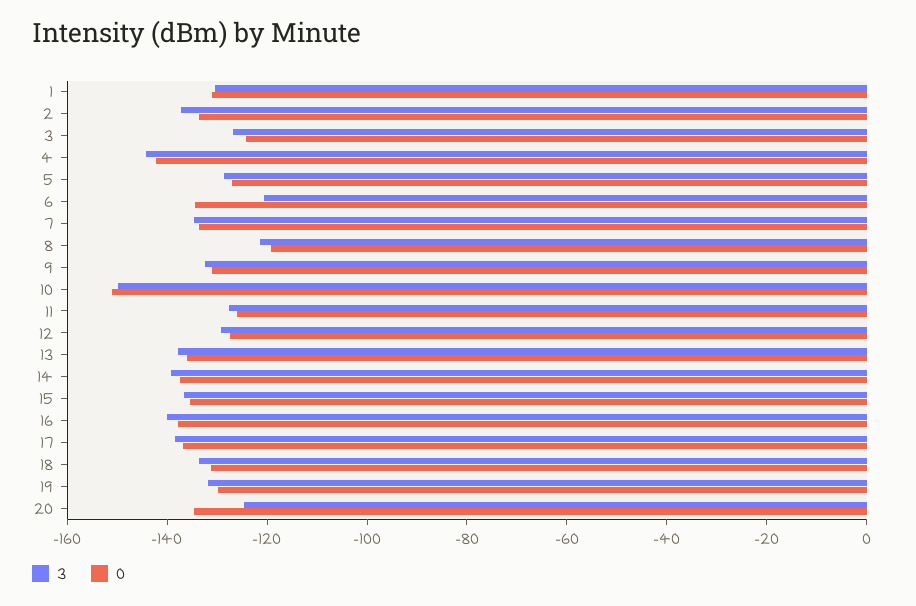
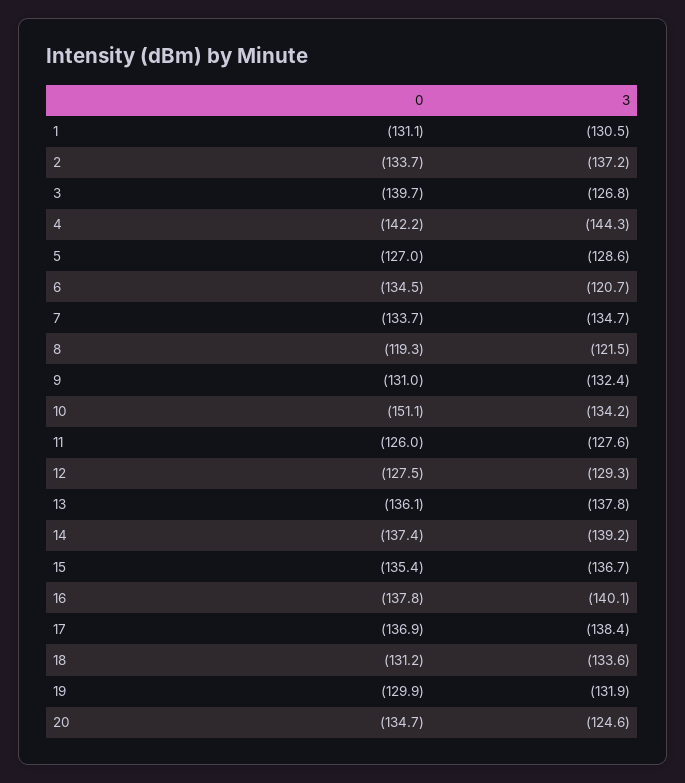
  {
    "3": {
      "1": -130.5,
      "2": -137.2,
      "3": -126.8,
      "4": -144.3,
      "5": -128.6,
      "6": -120.7,
      "7": -134.7,
      "8": -121.5,
      "9": -132.4,
-     "10": -150,
+     "10": -134.2,
      "11": -127.6,
      "12": -129.3,
      "13": -137.8,
      "14": -139.2,
      "15": -136.7,
      "16": -140.1,
      "17": -138.4,
      "18": -133.6,
      "19": -131.9,
      "20": -124.6
    },
    "0": {
      "1": -131.1,
      "2": -133.7,
-     "3": -125,
+     "3": -139.7,
      "4": -142.2,
      "5": -127,
      "6": -134.5,
      "7": -133.7,
      "8": -119.3,
      "9": -131,
      "10": -151.1,
      "11": -126,
      "12": -127.5,
      "13": -136.1,
      "14": -137.4,
      "15": -135.4,
      "16": -137.8,
      "17": -136.9,
      "18": -131.2,
      "19": -129.9,
      "20": -134.7
    }
  }

